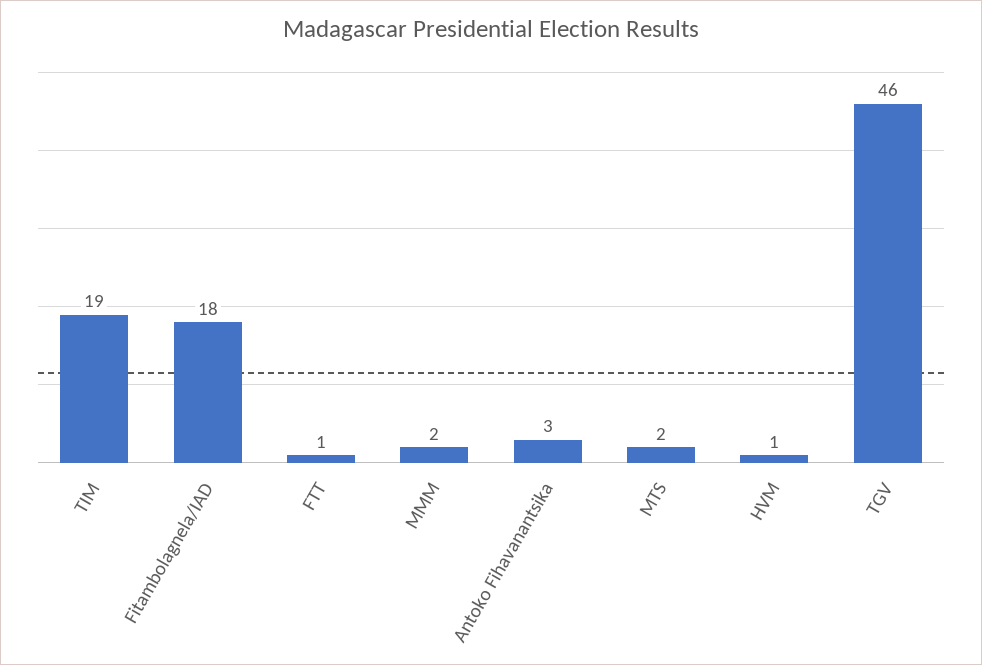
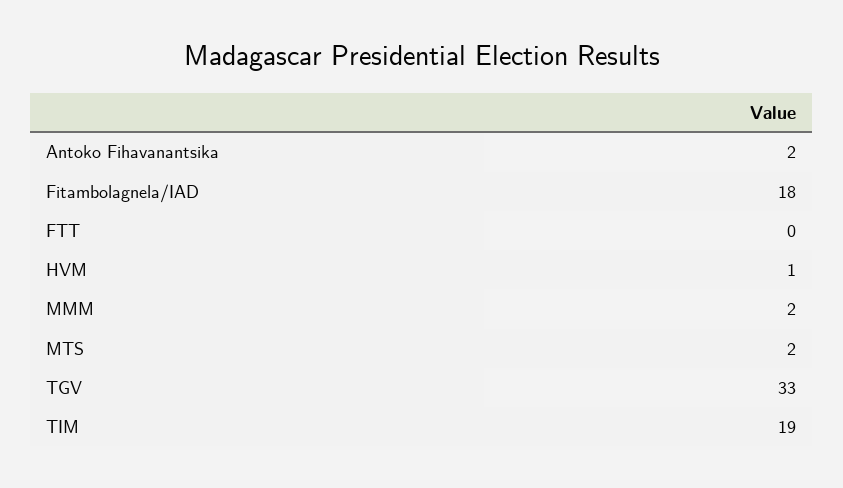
  {
    "TIM": 19,
    "Fitambolagnela/IAD": 18,
-   "FTT": 1,
+   "FTT": 0,
    "MMM": 2,
-   "Antoko Fihavanantsika": 3,
+   "Antoko Fihavanantsika": 2,
    "MTS": 2,
    "HVM": 1,
-   "TGV": 46
+   "TGV": 33
  }

